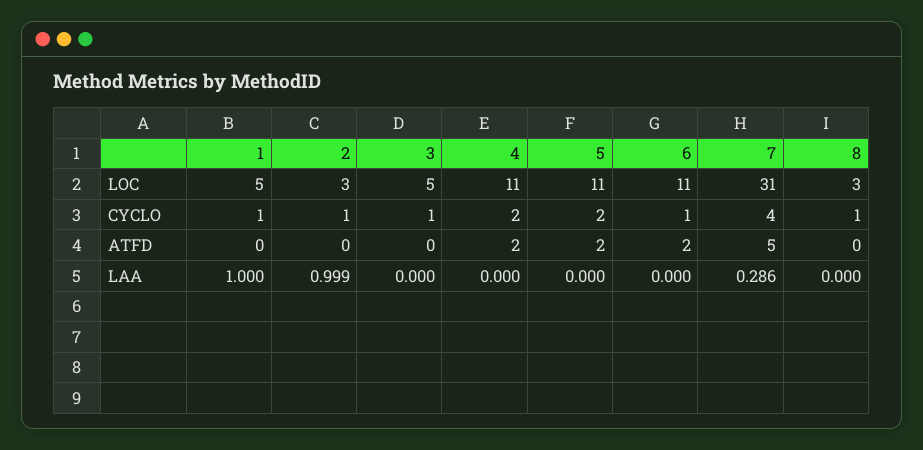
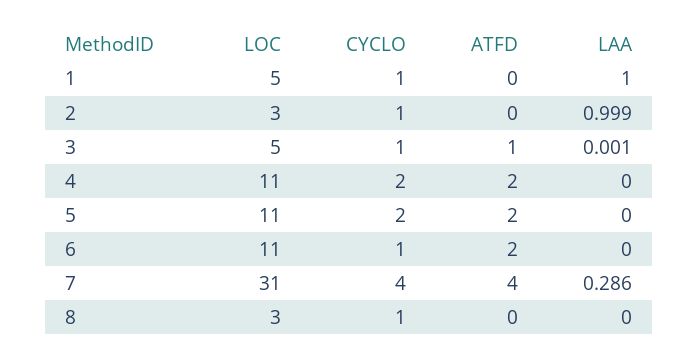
  {
    "1": {
      "LOC": 5,
      "CYCLO": 1,
      "ATFD": 0,
      "LAA": 1
    },
    "2": {
      "LOC": 3,
      "CYCLO": 1,
      "ATFD": 0,
      "LAA": 0.999
    },
    "3": {
      "LOC": 5,
      "CYCLO": 1,
-     "ATFD": 0,
+     "ATFD": 1,
-     "LAA": 0
+     "LAA": 0.001
    },
    "4": {
      "LOC": 11,
      "CYCLO": 2,
      "ATFD": 2,
      "LAA": 0
    },
    "5": {
      "LOC": 11,
      "CYCLO": 2,
      "ATFD": 2,
      "LAA": 0
    },
    "6": {
      "LOC": 11,
      "CYCLO": 1,
      "ATFD": 2,
      "LAA": 0
    },
    "7": {
      "LOC": 31,
      "CYCLO": 4,
-     "ATFD": 5,
+     "ATFD": 4,
      "LAA": 0.286
    },
    "8": {
      "LOC": 3,
      "CYCLO": 1,
      "ATFD": 0,
      "LAA": 0
    }
  }

